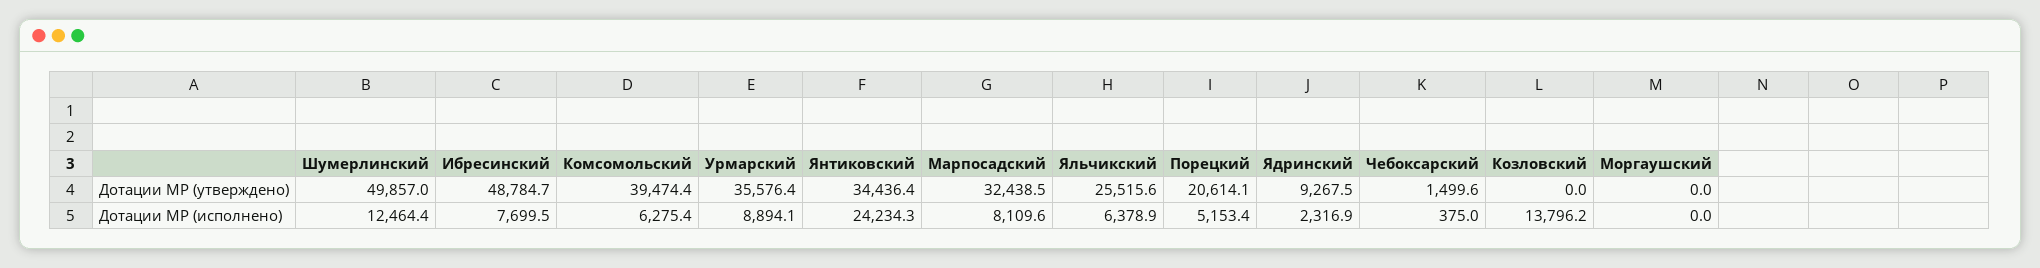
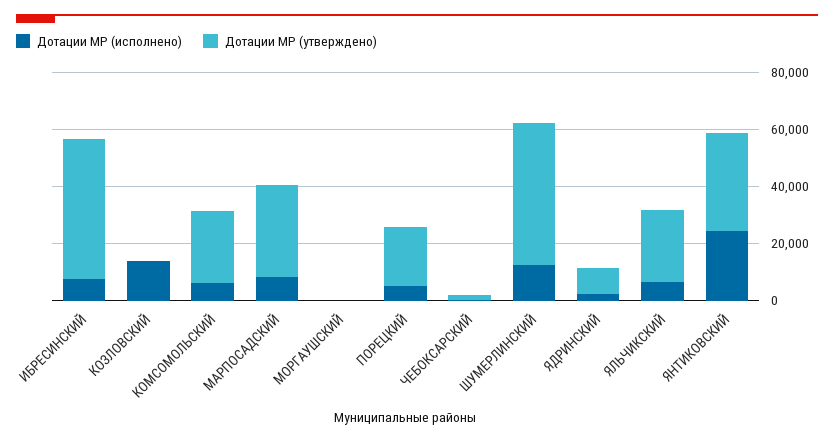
  {
    "Дотации МР (утверждено)": {
      "Шумерлинский": 49857,
      "Ибресинский": 48784.7,
-     "Комсомольский": 39474.4,
+     "Комсомольский": 25000,
-     "Урмарский": 35576.4,
      "Янтиковский": 34436.4,
      "Марпосадский": 32438.5,
      "Яльчикский": 25515.6,
      "Порецкий": 20614.1,
      "Ядринский": 9267.5,
      "Чебоксарский": 1499.6,
      "Козловский": 0,
      "Моргаушский": 0
    },
    "Дотации МР (исполнено)": {
      "Шумерлинский": 12464.4,
      "Ибресинский": 7699.5,
      "Комсомольский": 6275.4,
-     "Урмарский": 8894.1,
      "Янтиковский": 24234.3,
      "Марпосадский": 8109.6,
      "Яльчикский": 6378.9,
      "Порецкий": 5153.4,
      "Ядринский": 2316.9,
      "Чебоксарский": 375,
      "Козловский": 13796.2,
      "Моргаушский": 0
    }
  }

